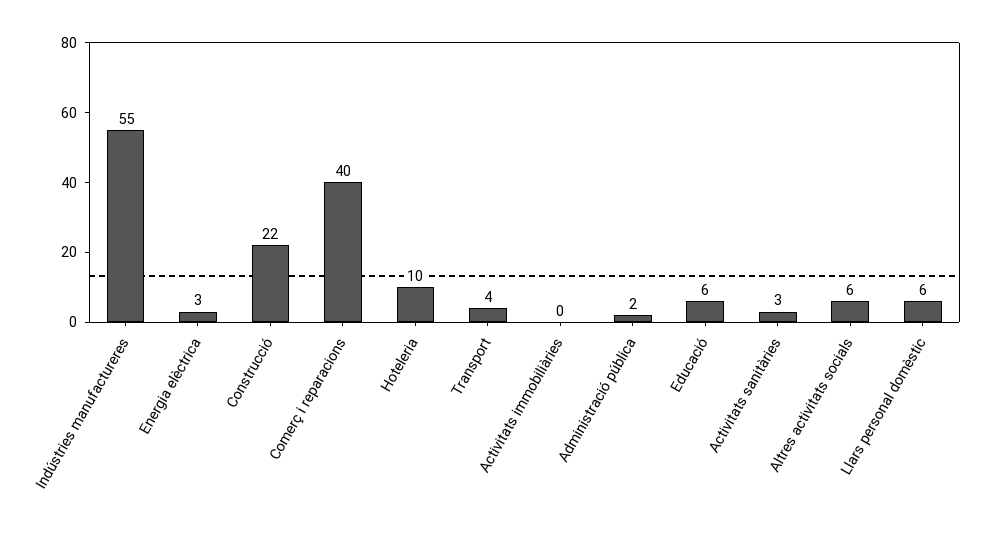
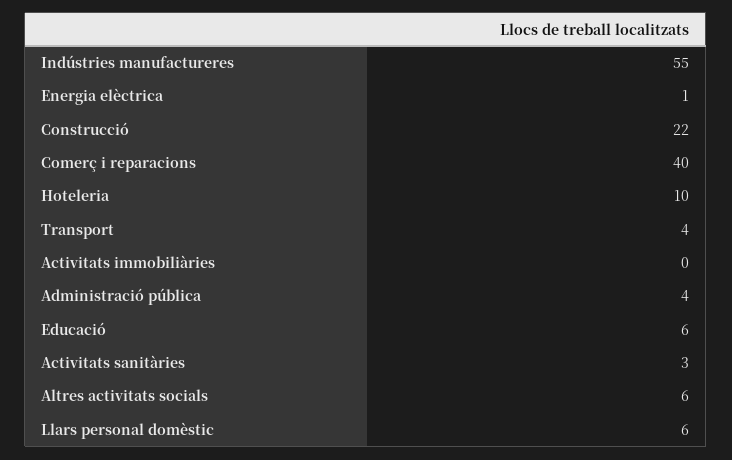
  {
    "Indústries manufactureres": 55,
-   "Energia elèctrica": 3,
+   "Energia elèctrica": 1,
    "Construcció": 22,
    "Comerç i reparacions": 40,
    "Hoteleria": 10,
    "Transport": 4,
    "Activitats immobiliàries": 0,
-   "Administració pública": 2,
+   "Administració pública": 4,
    "Educació": 6,
    "Activitats sanitàries": 3,
    "Altres activitats socials": 6,
    "Llars personal domèstic": 6
  }

